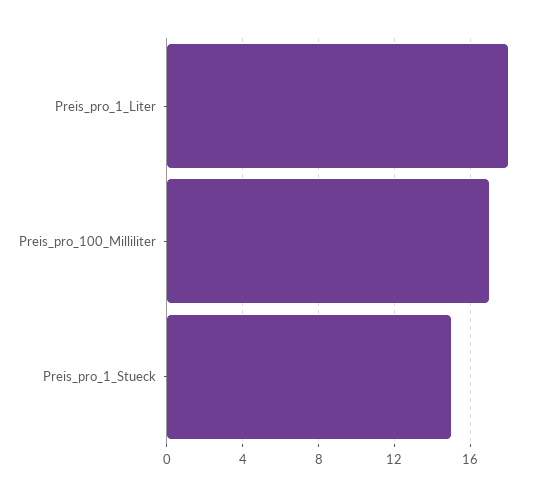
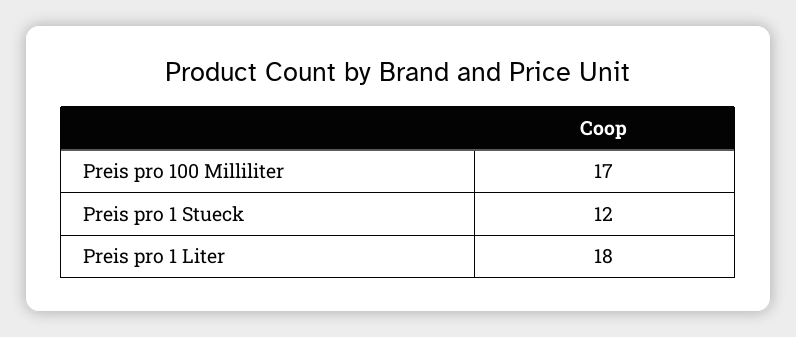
  {
    "Preis_pro_1_Liter": 18,
    "Preis_pro_100_Milliliter": 17,
-   "Preis_pro_1_Stueck": 15
+   "Preis_pro_1_Stueck": 12
  }

